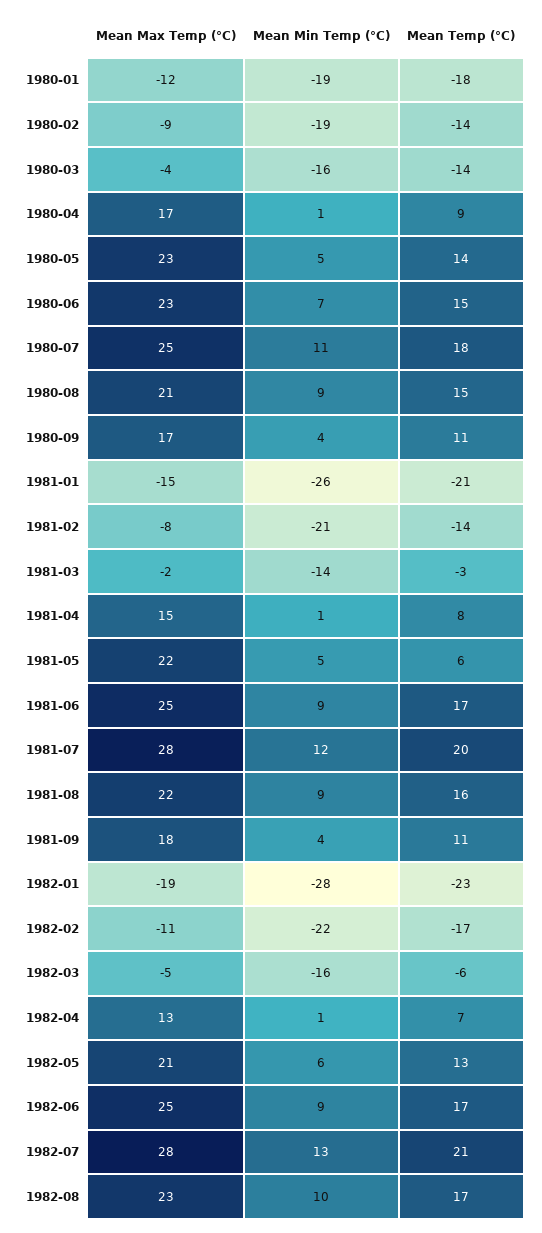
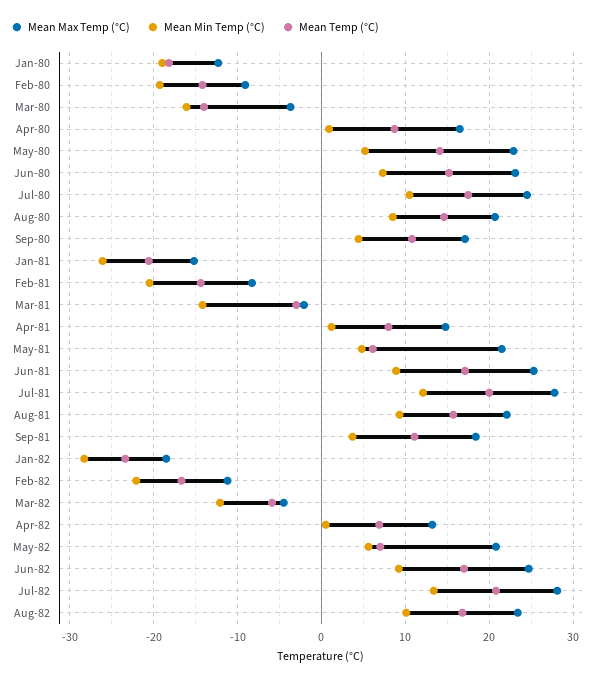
  {
    "Mean Max Temp (°C)": {
      "1980-01": -12,
      "1980-02": -9,
      "1980-03": -4,
      "1980-04": 17,
      "1980-05": 23,
      "1980-06": 23,
      "1980-07": 25,
      "1980-08": 21,
      "1980-09": 17,
      "1981-01": -15,
      "1981-02": -8,
      "1981-03": -2,
      "1981-04": 15,
      "1981-05": 22,
      "1981-06": 25,
      "1981-07": 28,
      "1981-08": 22,
      "1981-09": 18,
      "1982-01": -19,
      "1982-02": -11,
      "1982-03": -5,
      "1982-04": 13,
      "1982-05": 21,
      "1982-06": 25,
      "1982-07": 28,
      "1982-08": 23
    },
    "Mean Min Temp (°C)": {
      "1980-01": -19,
      "1980-02": -19,
      "1980-03": -16,
      "1980-04": 1,
      "1980-05": 5,
      "1980-06": 7,
      "1980-07": 11,
      "1980-08": 9,
      "1980-09": 4,
      "1981-01": -26,
      "1981-02": -21,
      "1981-03": -14,
      "1981-04": 1,
      "1981-05": 5,
      "1981-06": 9,
      "1981-07": 12,
      "1981-08": 9,
      "1981-09": 4,
      "1982-01": -28,
      "1982-02": -22,
-     "1982-03": -16,
+     "1982-03": -12,
      "1982-04": 1,
      "1982-05": 6,
      "1982-06": 9,
      "1982-07": 13,
      "1982-08": 10
    },
    "Mean Temp (°C)": {
      "1980-01": -18,
      "1980-02": -14,
      "1980-03": -14,
      "1980-04": 9,
      "1980-05": 14,
      "1980-06": 15,
      "1980-07": 18,
      "1980-08": 15,
      "1980-09": 11,
      "1981-01": -21,
      "1981-02": -14,
      "1981-03": -3,
      "1981-04": 8,
      "1981-05": 6,
      "1981-06": 17,
      "1981-07": 20,
      "1981-08": 16,
      "1981-09": 11,
      "1982-01": -23,
      "1982-02": -17,
      "1982-03": -6,
      "1982-04": 7,
-     "1982-05": 13,
+     "1982-05": 7,
      "1982-06": 17,
      "1982-07": 21,
      "1982-08": 17
    }
  }

